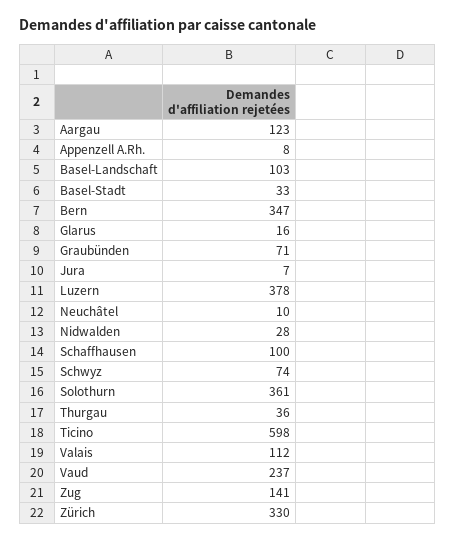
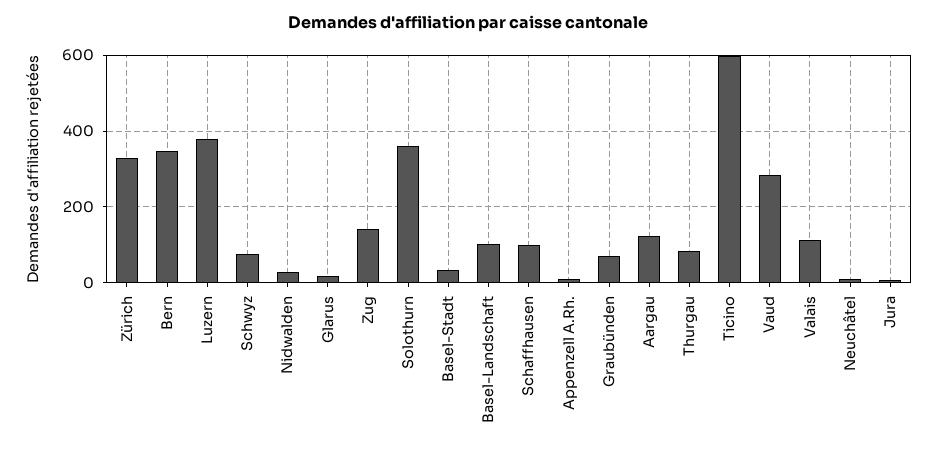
  {
    "Aargau": 123,
    "Appenzell A.Rh.": 8,
    "Basel-Landschaft": 103,
    "Basel-Stadt": 33,
    "Bern": 347,
    "Glarus": 16,
    "Graubünden": 71,
    "Jura": 7,
    "Luzern": 378,
    "Neuchâtel": 10,
    "Nidwalden": 28,
    "Schaffhausen": 100,
    "Schwyz": 74,
    "Solothurn": 361,
-   "Thurgau": 36,
+   "Thurgau": 80,
    "Ticino": 598,
    "Valais": 112,
-   "Vaud": 237,
+   "Vaud": 280,
    "Zug": 141,
    "Zürich": 330
  }

